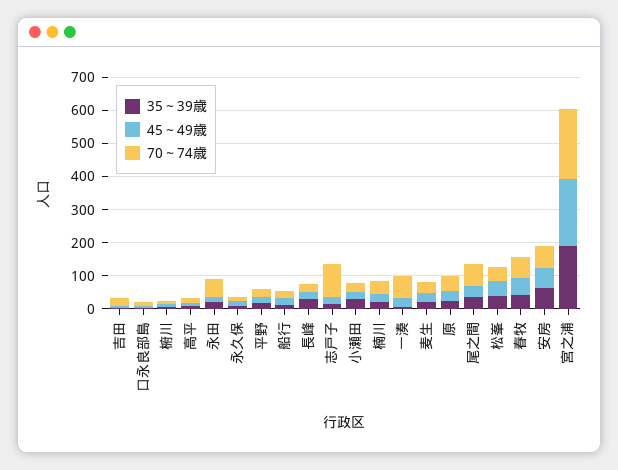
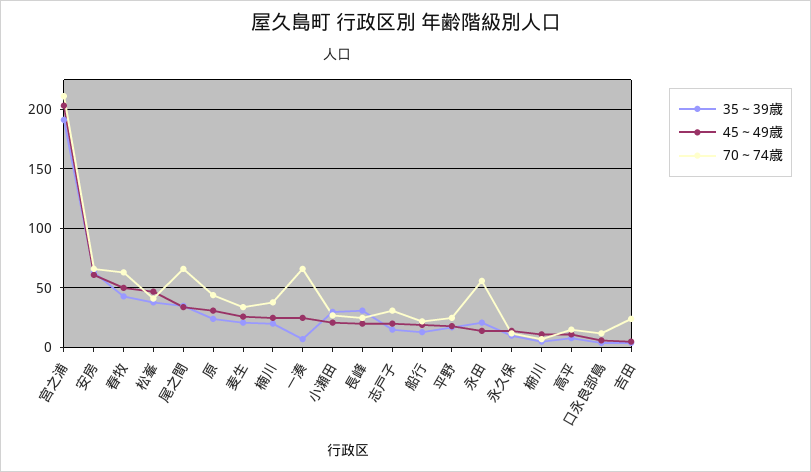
  {
    "35～39歳": {
      "吉田": 0,
      "口永良部島": 0,
      "椨川": 10,
      "高平": 10,
      "永田": 20,
      "永久保": 10,
      "平野": 20,
      "船行": 10,
      "長峰": 30,
      "志戸子": 20,
      "小瀬田": 30,
      "楠川": 20,
      "一湊": 10,
      "麦生": 20,
      "原": 20,
      "尾之間": 40,
      "松峯": 40,
      "春牧": 40,
      "安房": 60,
      "宮之浦": 190
    },
    "45～49歳": {
      "吉田": 10,
      "口永良部島": 10,
      "椨川": 10,
      "高平": 10,
      "永田": 10,
      "永久保": 10,
      "平野": 20,
      "船行": 20,
      "長峰": 20,
      "志戸子": 20,
      "小瀬田": 20,
      "楠川": 30,
      "一湊": 30,
      "麦生": 30,
      "原": 30,
      "尾之間": 30,
      "松峯": 50,
      "春牧": 50,
      "安房": 60,
      "宮之浦": 200
    },
    "70～74歳": {
      "吉田": 20,
      "口永良部島": 10,
      "椨川": 10,
      "高平": 20,
      "永田": 60,
      "永久保": 10,
      "平野": 30,
      "船行": 20,
      "長峰": 30,
-     "志戸子": 100,
+     "志戸子": 30,
      "小瀬田": 30,
      "楠川": 40,
      "一湊": 70,
      "麦生": 30,
      "原": 40,
      "尾之間": 70,
      "松峯": 40,
      "春牧": 60,
      "安房": 70,
      "宮之浦": 210
    }
  }

